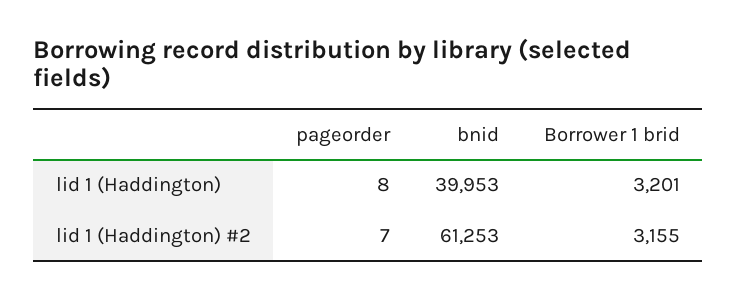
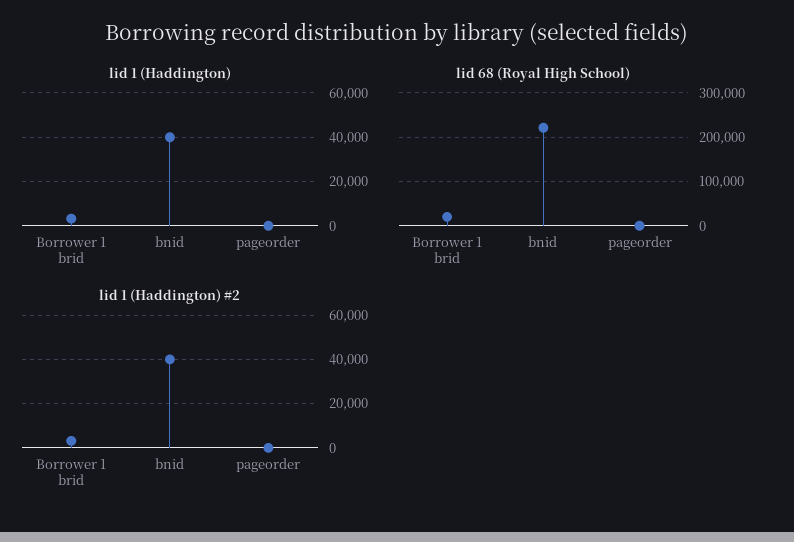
  {
    "lid 1 (Haddington)": {
      "pageorder": 8,
      "bnid": 39953,
      "Borrower 1 brid": 3201
    },
    "lid 1 (Haddington) #2": {
      "pageorder": 7,
-     "bnid": 61253,
+     "bnid": 40000,
      "Borrower 1 brid": 3155
-   }
+   },
+   "lid 68 (Royal High School)": {
+     "Borrower 1 brid": 20000,
+     "bnid": 220000,
+     "pageorder": 0
+   }
  }

